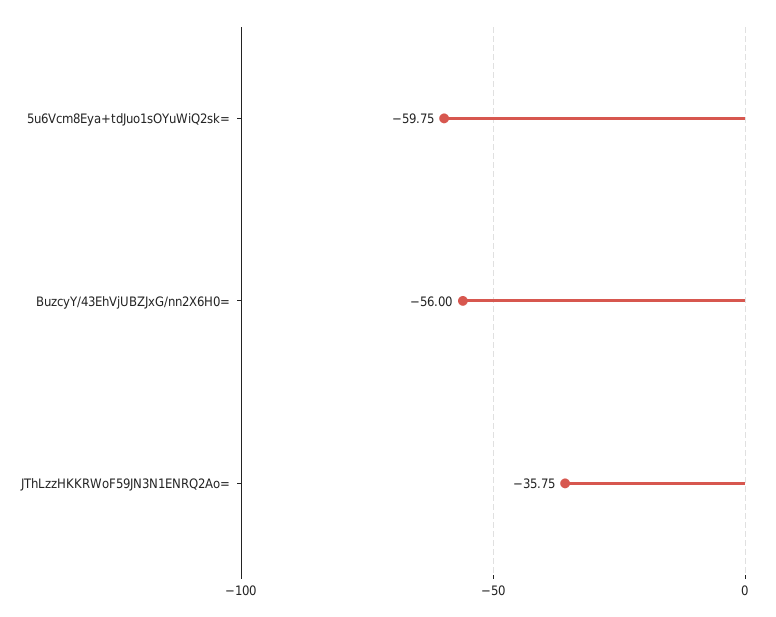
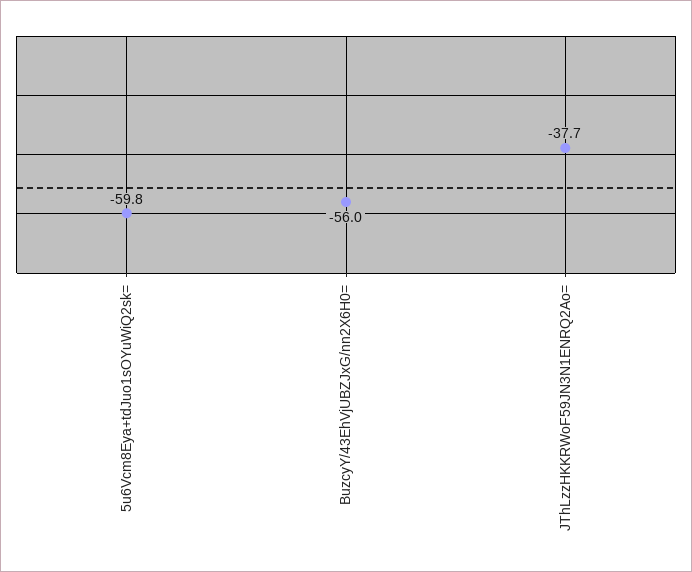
  {
    "5u6Vcm8Eya+tdJuo1sOYuWiQ2sk=": -59.75,
    "BuzcyY/43EhVjUBZJxG/nn2X6H0=": -56,
-   "JThLzzHKKRWoF59JN3N1ENRQ2Ao=": -35.75
+   "JThLzzHKKRWoF59JN3N1ENRQ2Ao=": -37.7
  }

